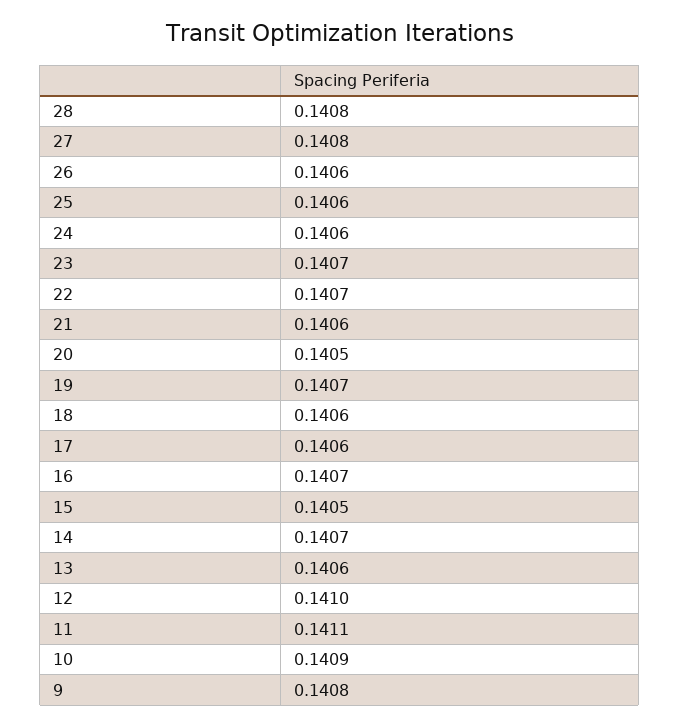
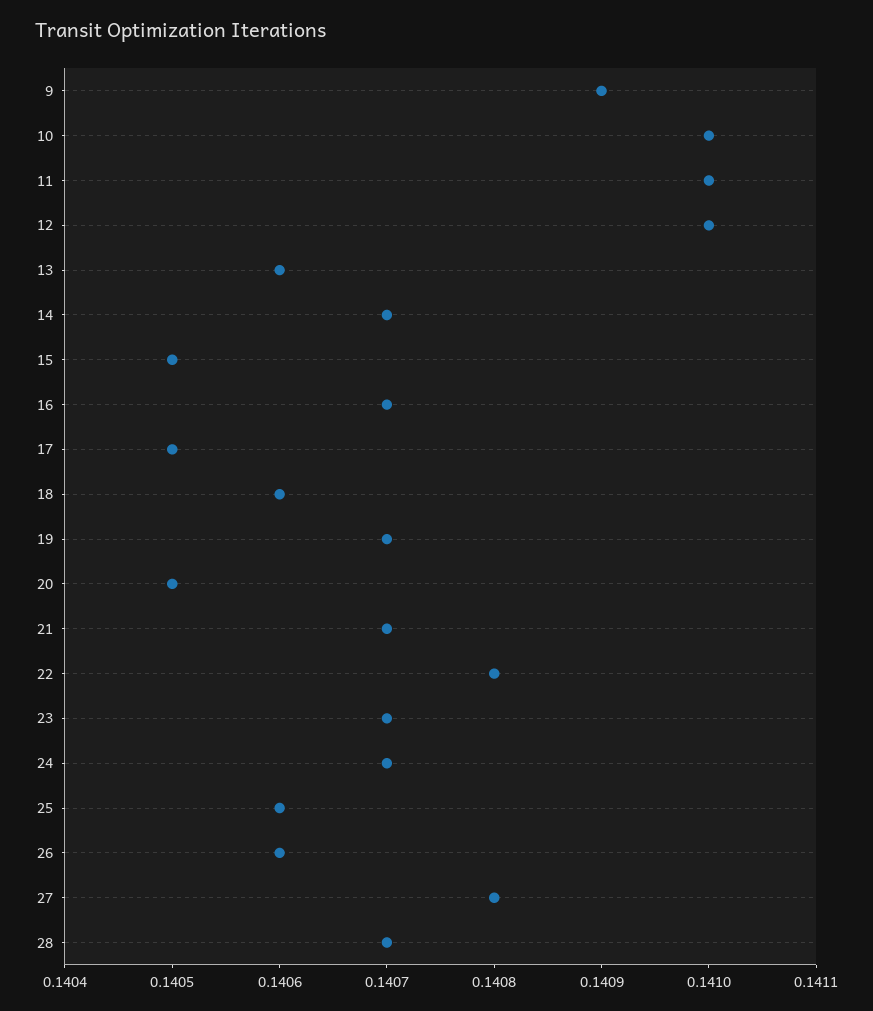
  {
-   "28": 0.1408,
+   "28": 0.1407,
    "27": 0.1408,
    "26": 0.1406,
    "25": 0.1406,
-   "24": 0.1406,
+   "24": 0.1407,
    "23": 0.1407,
-   "22": 0.1407,
+   "22": 0.1408,
-   "21": 0.1406,
+   "21": 0.1407,
    "20": 0.1405,
    "19": 0.1407,
    "18": 0.1406,
-   "17": 0.1406,
+   "17": 0.1405,
    "16": 0.1407,
    "15": 0.1405,
    "14": 0.1407,
    "13": 0.1406,
    "12": 0.141,
-   "11": 0.1411,
+   "11": 0.141,
-   "10": 0.1409,
+   "10": 0.141,
-   "9": 0.1408
+   "9": 0.1409
  }

